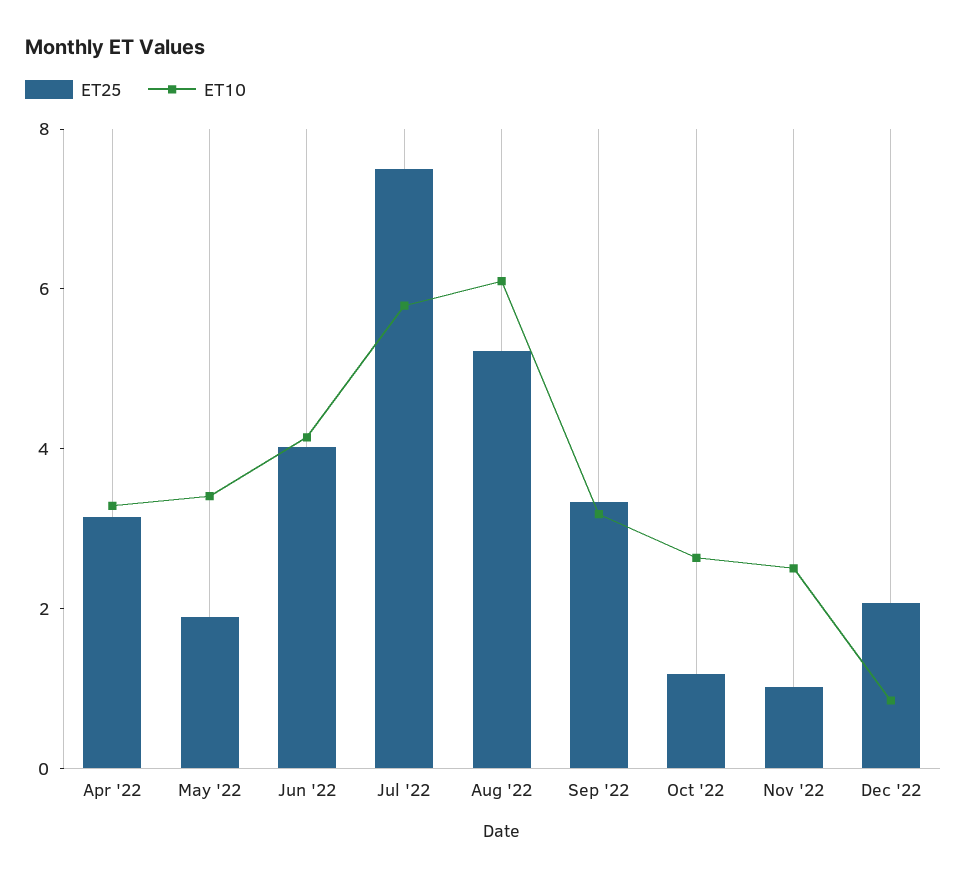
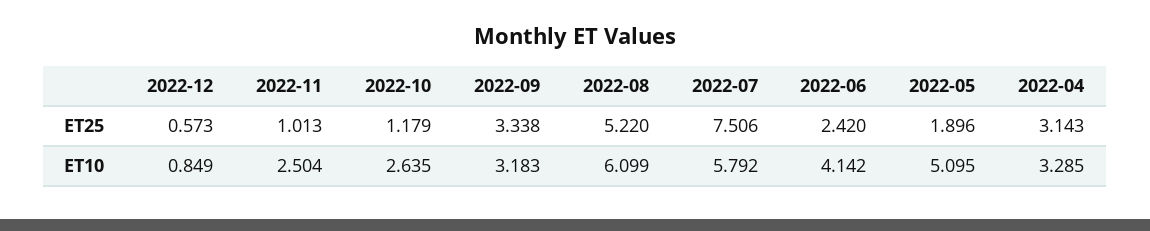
  {
    "ET25": {
      "Apr '22": 3.143,
      "May '22": 1.896,
-     "Jun '22": 4,
+     "Jun '22": 2.42,
      "Jul '22": 7.506,
      "Aug '22": 5.22,
      "Sep '22": 3.338,
      "Oct '22": 1.179,
      "Nov '22": 1.013,
-     "Dec '22": 2
+     "Dec '22": 0.573
    },
    "ET10": {
      "Apr '22": 3.285,
-     "May '22": 3.5,
+     "May '22": 5.095,
      "Jun '22": 4.142,
      "Jul '22": 5.792,
      "Aug '22": 6.099,
      "Sep '22": 3.183,
      "Oct '22": 2.635,
      "Nov '22": 2.504,
      "Dec '22": 0.849
    }
  }

